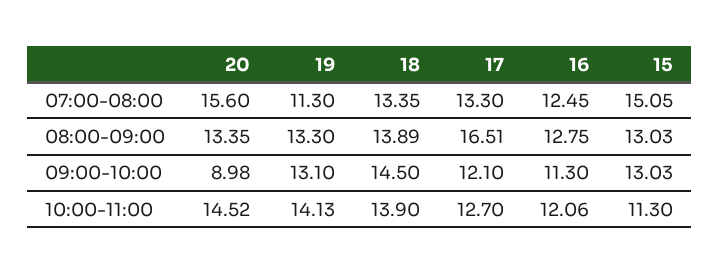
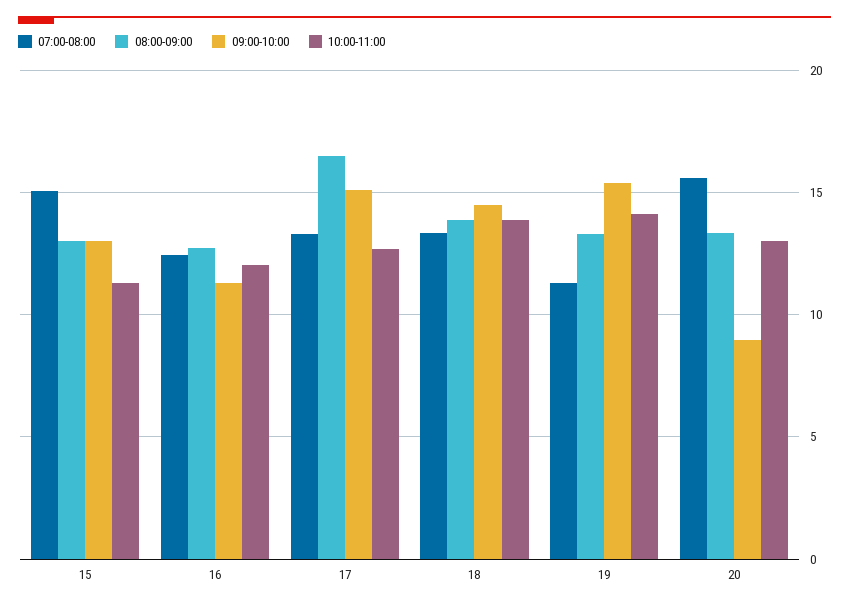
  {
    "07:00-08:00": {
      "20": 15.6,
      "19": 11.3,
      "18": 13.35,
      "17": 13.3,
      "16": 12.45,
      "15": 15.05
    },
    "08:00-09:00": {
      "20": 13.35,
      "19": 13.3,
      "18": 13.89,
      "17": 16.51,
      "16": 12.75,
      "15": 13.03
    },
    "09:00-10:00": {
      "20": 8.98,
-     "19": 13.1,
+     "19": 15.5,
      "18": 14.5,
-     "17": 12.1,
+     "17": 15,
      "16": 11.3,
      "15": 13.03
    },
    "10:00-11:00": {
-     "20": 14.52,
+     "20": 13,
      "19": 14.13,
      "18": 13.9,
      "17": 12.7,
      "16": 12.06,
      "15": 11.3
    }
  }

